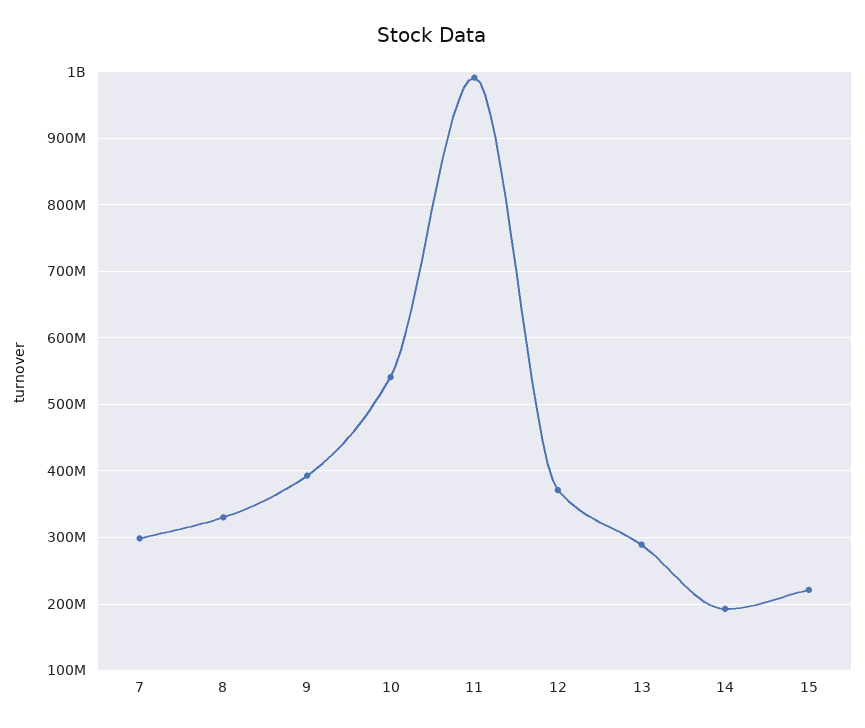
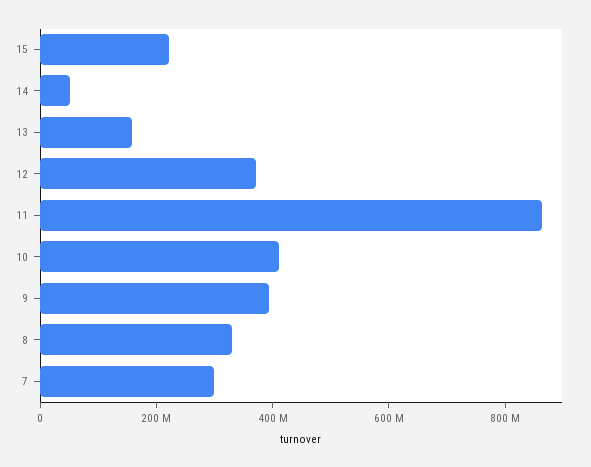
  {
    "7": 300000000,
    "8": 330000000,
    "9": 390000000,
-   "10": 540000000,
+   "10": 400000000,
-   "11": 990000000,
+   "11": 850000000,
    "12": 370000000,
-   "13": 290000000,
+   "13": 150000000,
-   "14": 190000000,
+   "14": 50000000,
    "15": 220000000
  }

